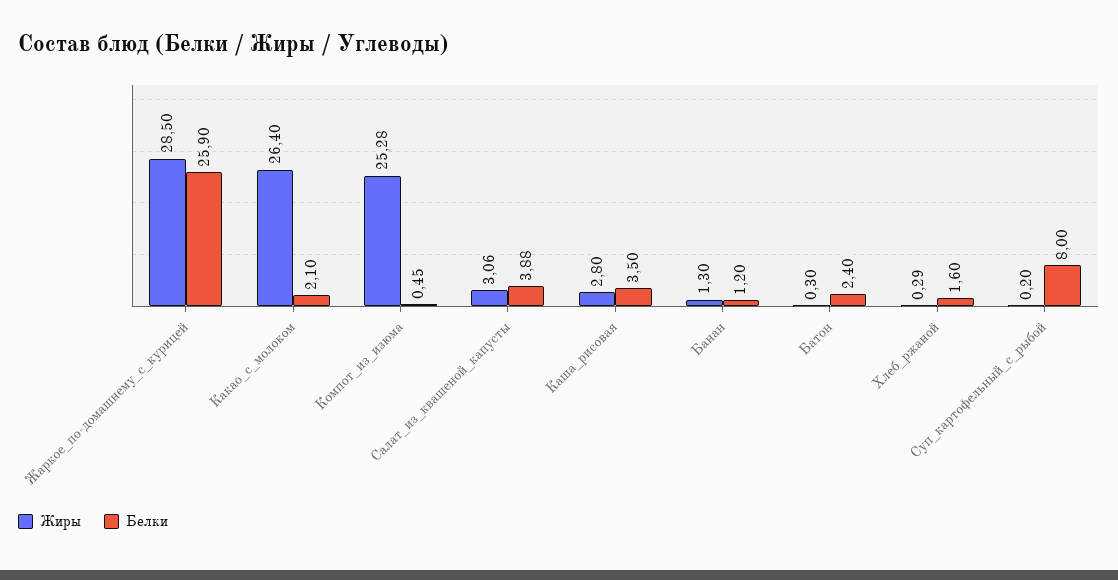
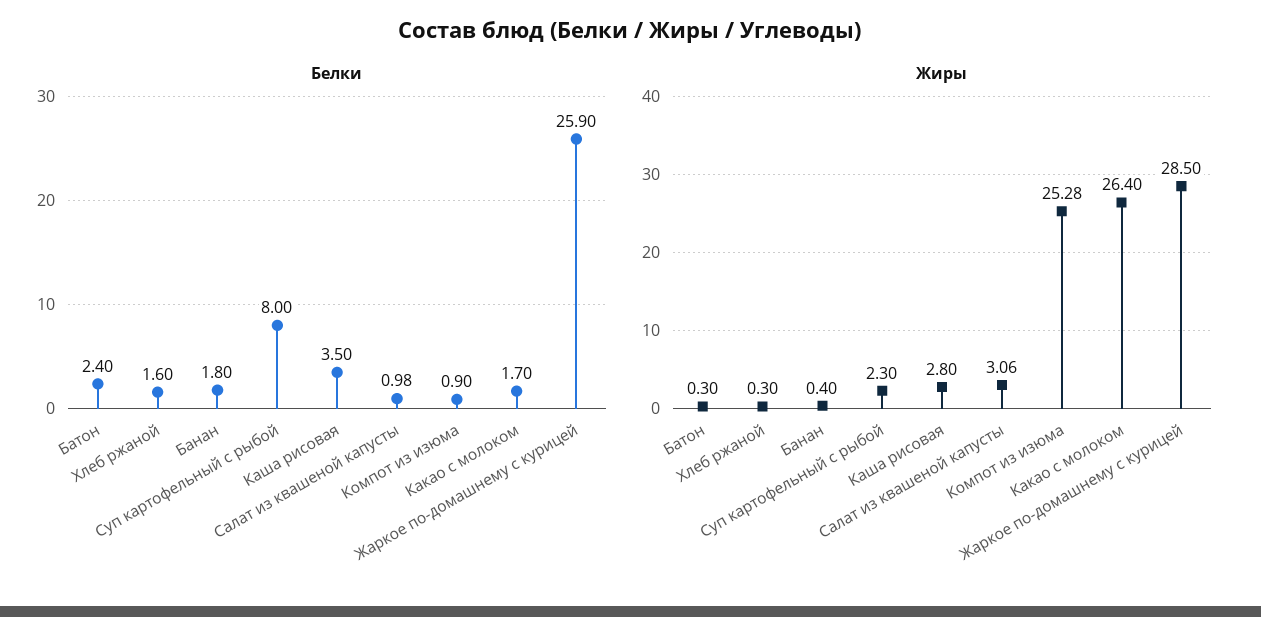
  {
    "Жиры": {
      "Жаркое_по-домашнему_с_курицей": 28.5,
      "Какао_с_молоком": 26.4,
      "Компот_из_изюма": 25.28,
      "Салат_из_квашеной_капусты": 3.06,
      "Каша_рисовая": 2.8,
-     "Банан": 1.3,
+     "Банан": 0.4,
      "Батон": 0.3,
-     "Хлеб_ржаной": 0.29,
+     "Хлеб_ржаной": 0.3,
-     "Суп_картофельный_с_рыбой": 0.2
+     "Суп_картофельный_с_рыбой": 2.3
    },
    "Белки": {
      "Жаркое_по-домашнему_с_курицей": 25.9,
-     "Какао_с_молоком": 2.1,
+     "Какао_с_молоком": 1.7,
-     "Компот_из_изюма": 0.45,
+     "Компот_из_изюма": 0.9,
-     "Салат_из_квашеной_капусты": 3.88,
+     "Салат_из_квашеной_капусты": 0.98,
      "Каша_рисовая": 3.5,
-     "Банан": 1.2,
+     "Банан": 1.8,
      "Батон": 2.4,
      "Хлеб_ржаной": 1.6,
      "Суп_картофельный_с_рыбой": 8
    }
  }

